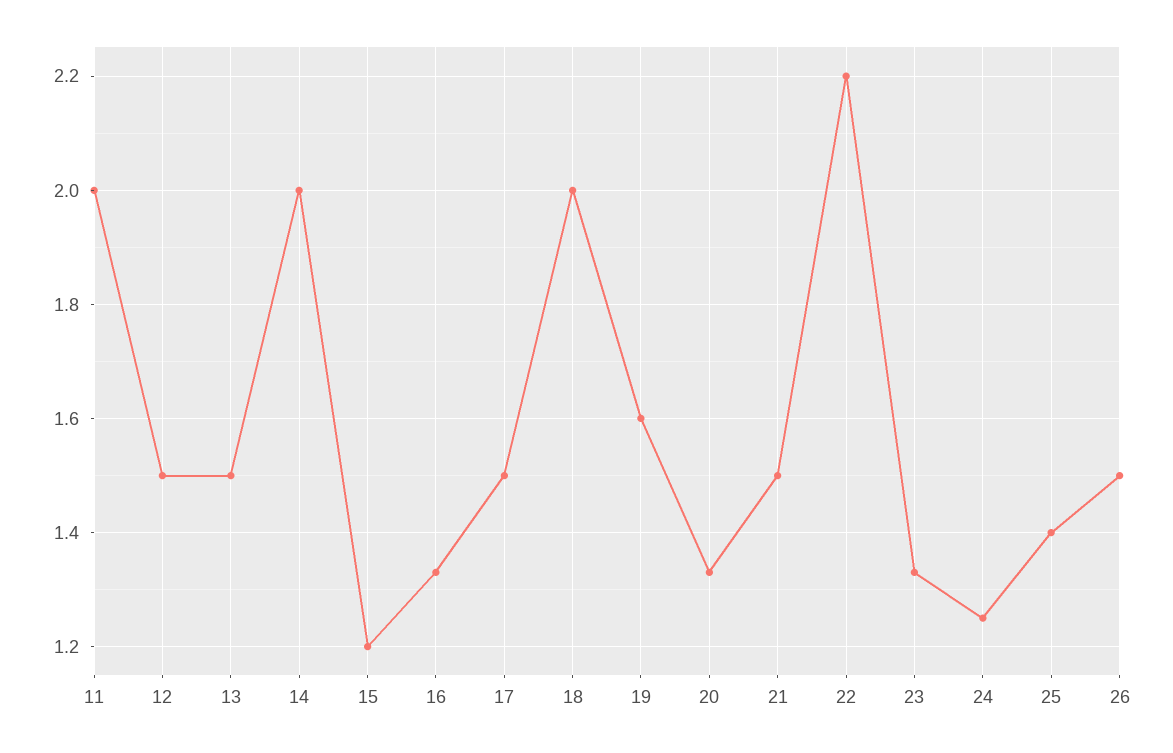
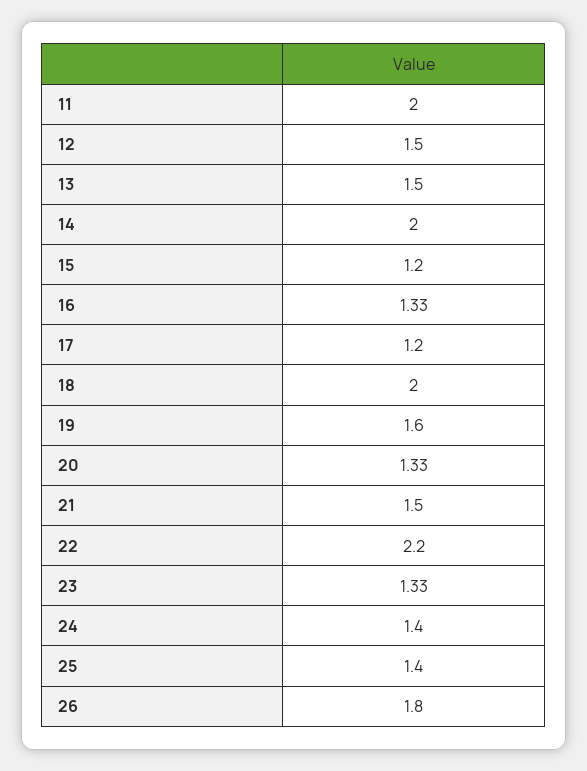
  {
    "11": 2,
    "12": 1.5,
    "13": 1.5,
    "14": 2,
    "15": 1.2,
    "16": 1.33,
-   "17": 1.5,
+   "17": 1.2,
    "18": 2,
    "19": 1.6,
    "20": 1.33,
    "21": 1.5,
    "22": 2.2,
    "23": 1.33,
-   "24": 1.25,
+   "24": 1.4,
    "25": 1.4,
-   "26": 1.5
+   "26": 1.8
  }

